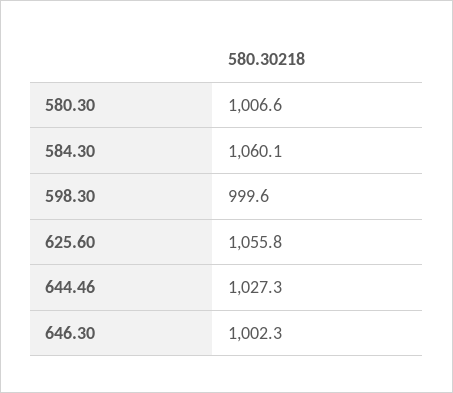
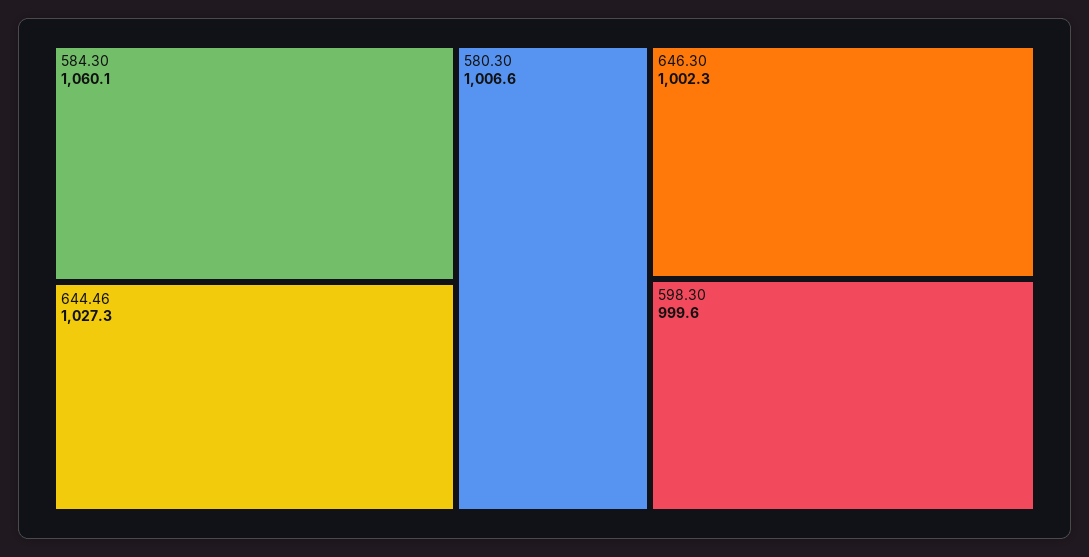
  {
    "580.30": 1006.6,
    "584.30": 1060.1,
    "598.30": 999.6,
-   "625.60": 1055.8,
    "644.46": 1027.3,
    "646.30": 1002.3
  }

